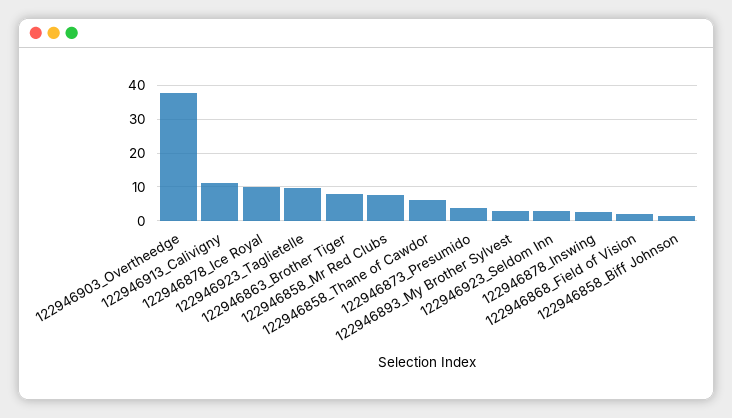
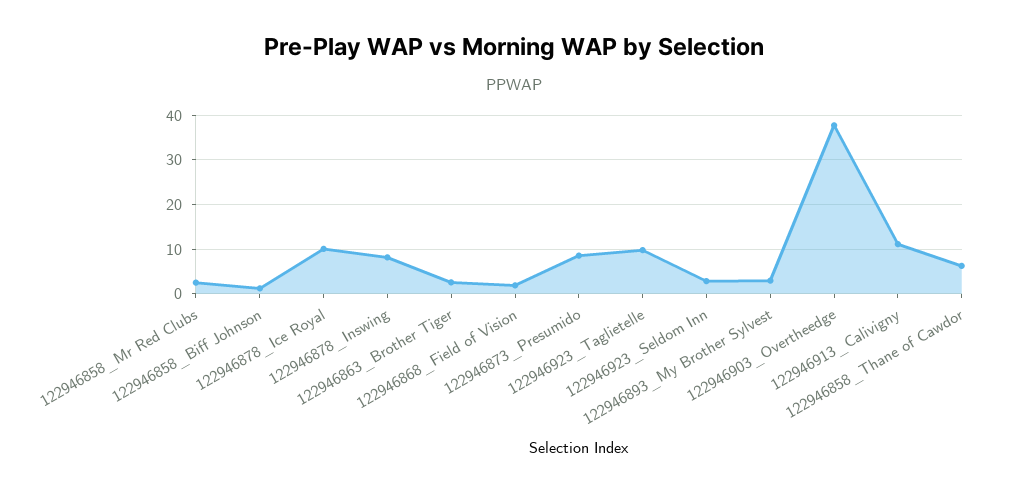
  {
    "122946903_Overtheedge": 38,
    "122946913_Calivigny": 12,
    "122946878_Ice Royal": 10,
    "122946923_Taglietelle": 10,
-   "122946863_Brother Tiger": 8,
+   "122946863_Brother Tiger": 2,
-   "122946858_Mr Red Clubs": 8,
+   "122946858_Mr Red Clubs": 2,
    "122946858_Thane of Cawdor": 6,
-   "122946873_Presumido": 4,
+   "122946873_Presumido": 8,
    "122946893_My Brother Sylvest": 2,
    "122946923_Seldom Inn": 2,
-   "122946878_Inswing": 2,
+   "122946878_Inswing": 8,
    "122946868_Field of Vision": 2,
    "122946858_Biff Johnson": 2
  }

